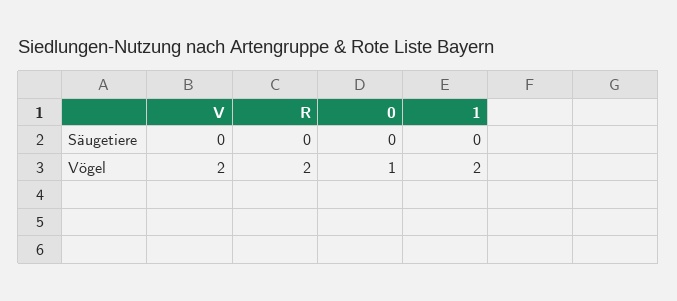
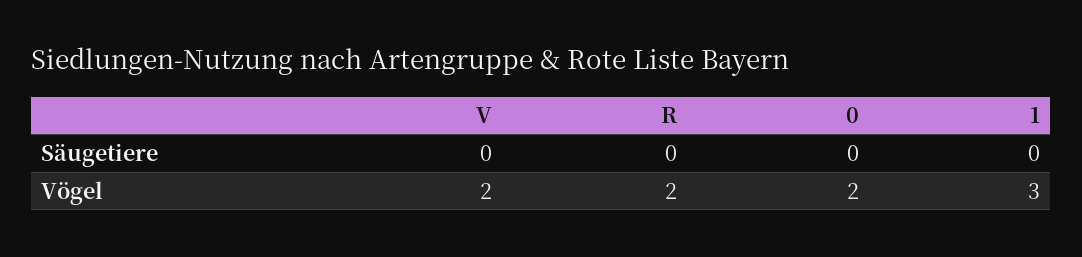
  {
    "V": {
      "Säugetiere": 0,
      "Vögel": 2
    },
    "R": {
      "Säugetiere": 0,
      "Vögel": 2
    },
    "0": {
      "Säugetiere": 0,
-     "Vögel": 1
+     "Vögel": 2
    },
    "1": {
      "Säugetiere": 0,
-     "Vögel": 2
+     "Vögel": 3
    }
  }

